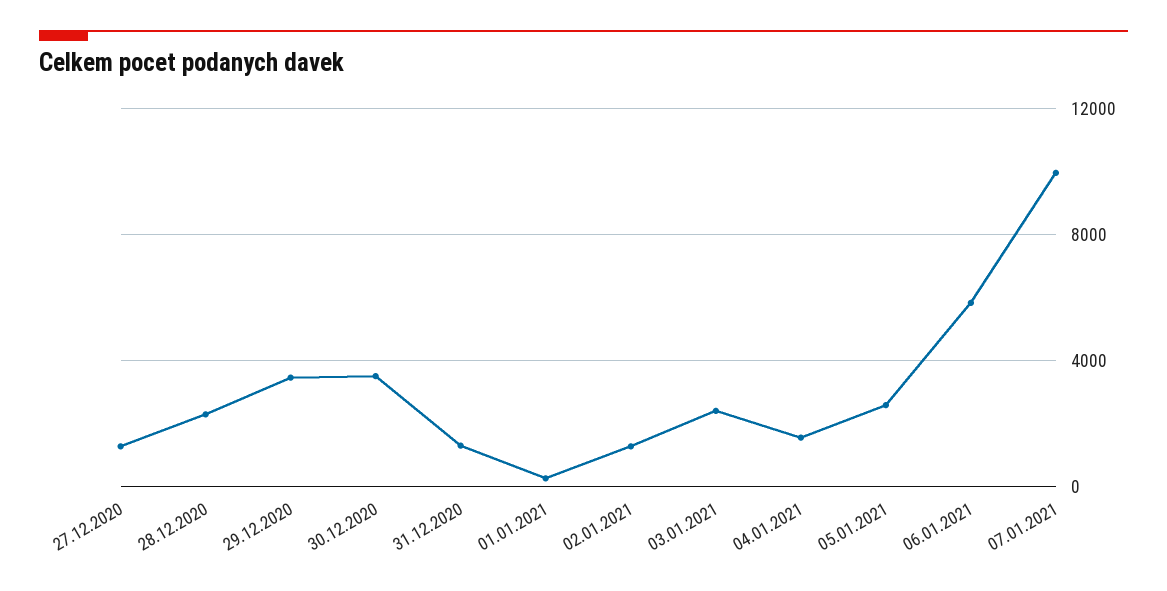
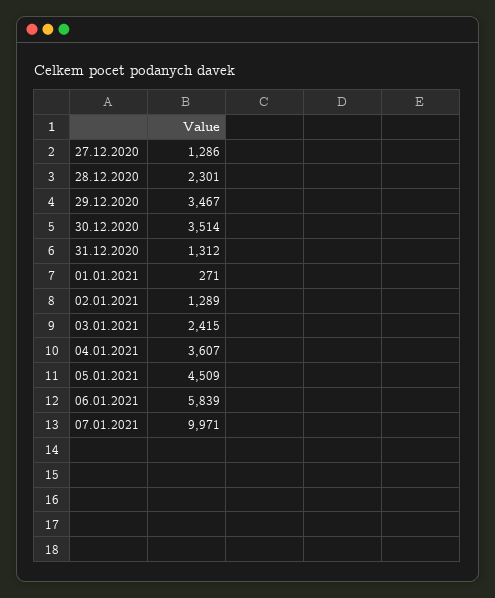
  {
    "27.12.2020": 1286,
    "28.12.2020": 2301,
    "29.12.2020": 3467,
    "30.12.2020": 3514,
    "31.12.2020": 1312,
    "01.01.2021": 271,
    "02.01.2021": 1289,
    "03.01.2021": 2415,
-   "04.01.2021": 1500,
+   "04.01.2021": 3607,
-   "05.01.2021": 2500,
+   "05.01.2021": 4509,
    "06.01.2021": 5839,
    "07.01.2021": 9971
  }

